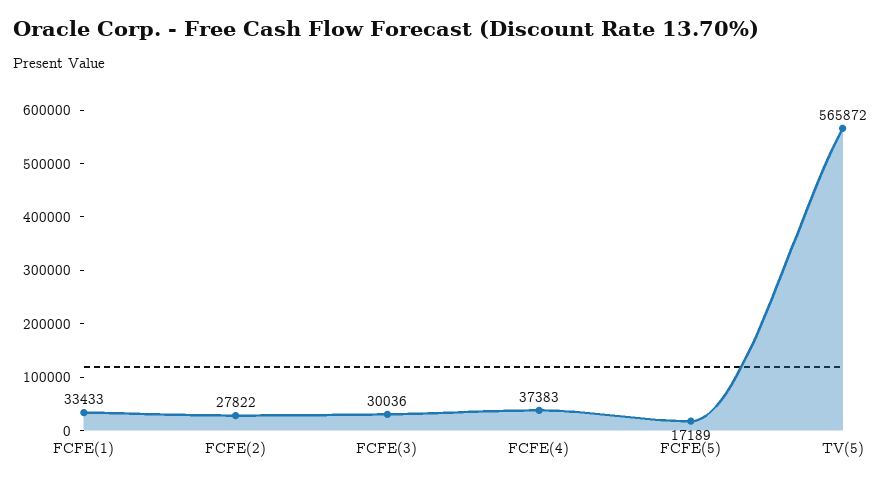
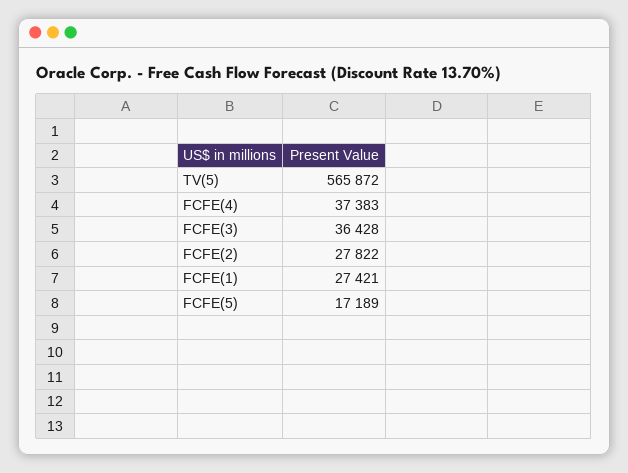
  {
-   "FCFE(1)": 33433,
+   "FCFE(1)": 27421,
    "FCFE(2)": 27822,
-   "FCFE(3)": 30036,
+   "FCFE(3)": 36428,
    "FCFE(4)": 37383,
    "FCFE(5)": 17189,
    "TV(5)": 565872
  }

